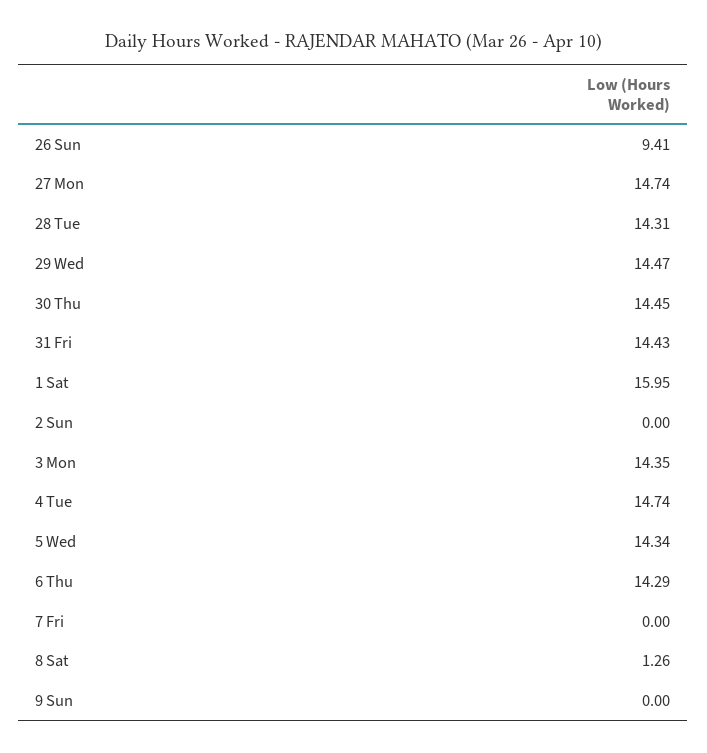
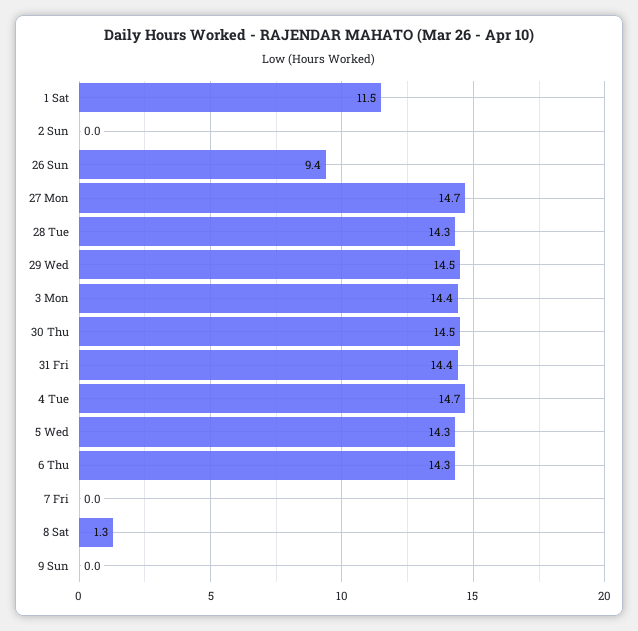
  {
    "26 Sun": 9.41,
    "27 Mon": 14.74,
    "28 Tue": 14.31,
    "29 Wed": 14.47,
    "30 Thu": 14.45,
    "31 Fri": 14.43,
-   "1 Sat": 15.95,
+   "1 Sat": 11.5,
    "2 Sun": 0,
    "3 Mon": 14.35,
    "4 Tue": 14.74,
    "5 Wed": 14.34,
    "6 Thu": 14.29,
    "7 Fri": 0,
    "8 Sat": 1.26,
    "9 Sun": 0
  }

